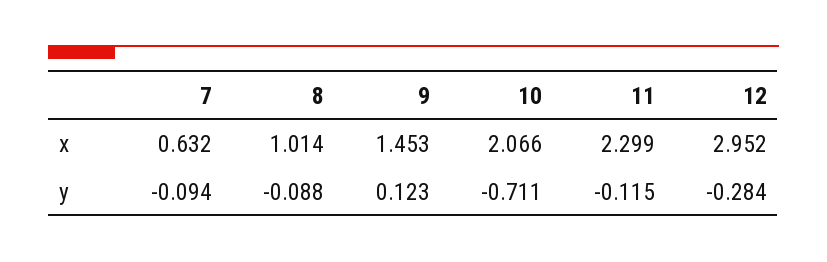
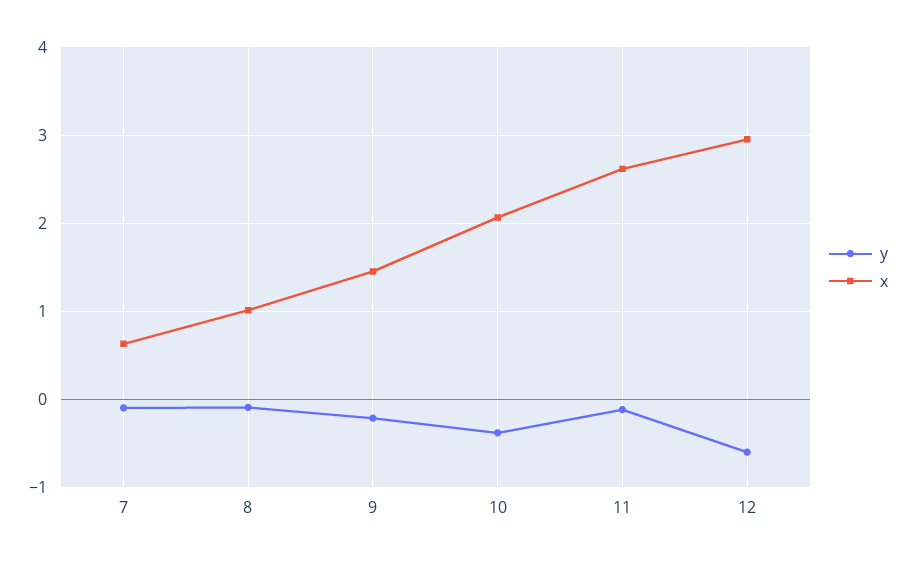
  {
    "x": {
      "7": 0.632,
      "8": 1.014,
      "9": 1.453,
      "10": 2.066,
-     "11": 2.299,
+     "11": 2.6,
      "12": 2.952
    },
    "y": {
      "7": -0.094,
      "8": -0.088,
-     "9": 0.123,
+     "9": -0.2,
-     "10": -0.711,
+     "10": -0.4,
      "11": -0.115,
-     "12": -0.284
+     "12": -0.6
    }
  }

